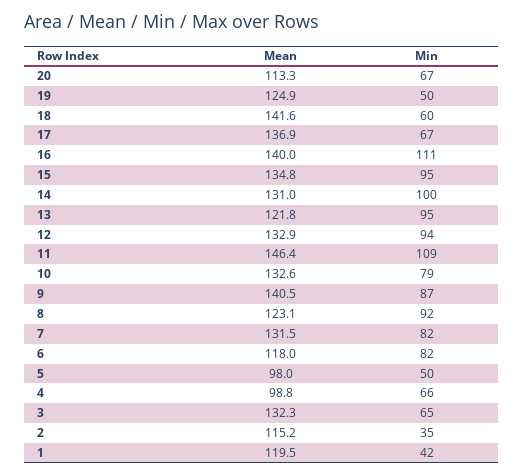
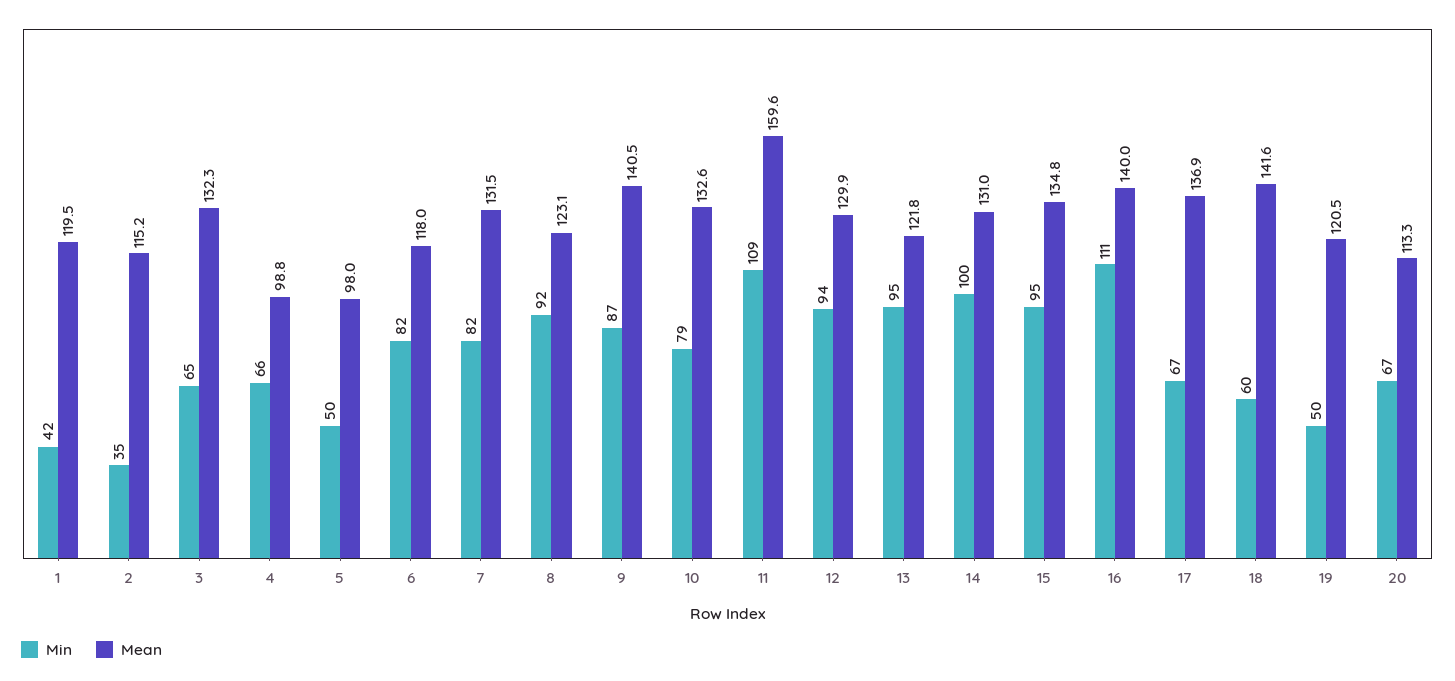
  {
    "Mean": {
      "20": 113.3,
-     "19": 124.9,
+     "19": 120.5,
      "18": 141.6,
      "17": 136.9,
      "16": 140,
      "15": 134.8,
      "14": 131,
      "13": 121.8,
-     "12": 132.9,
+     "12": 129.9,
-     "11": 146.4,
+     "11": 159.6,
      "10": 132.6,
      "9": 140.5,
      "8": 123.1,
      "7": 131.5,
      "6": 118,
      "5": 98,
      "4": 98.8,
      "3": 132.3,
      "2": 115.2,
      "1": 119.5
    },
    "Min": {
      "20": 67,
      "19": 50,
      "18": 60,
      "17": 67,
      "16": 111,
      "15": 95,
      "14": 100,
      "13": 95,
      "12": 94,
      "11": 109,
      "10": 79,
      "9": 87,
      "8": 92,
      "7": 82,
      "6": 82,
      "5": 50,
      "4": 66,
      "3": 65,
      "2": 35,
      "1": 42
    }
  }

